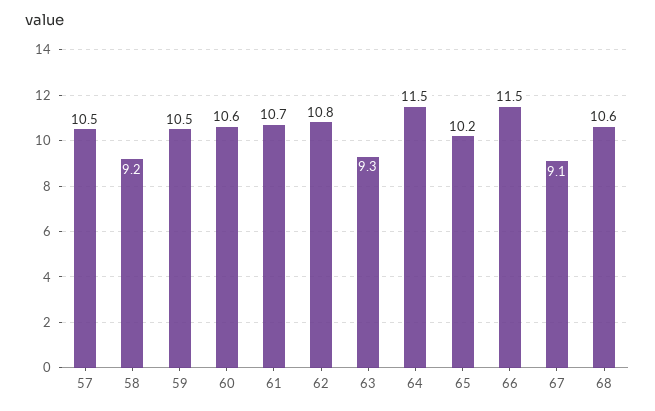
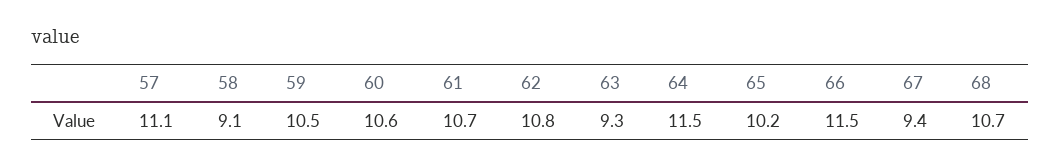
  {
-   "57": 10.5,
+   "57": 11.1,
-   "58": 9.2,
+   "58": 9.1,
    "59": 10.5,
    "60": 10.6,
    "61": 10.7,
    "62": 10.8,
    "63": 9.3,
    "64": 11.5,
    "65": 10.2,
    "66": 11.5,
-   "67": 9.1,
+   "67": 9.4,
-   "68": 10.6
+   "68": 10.7
  }

